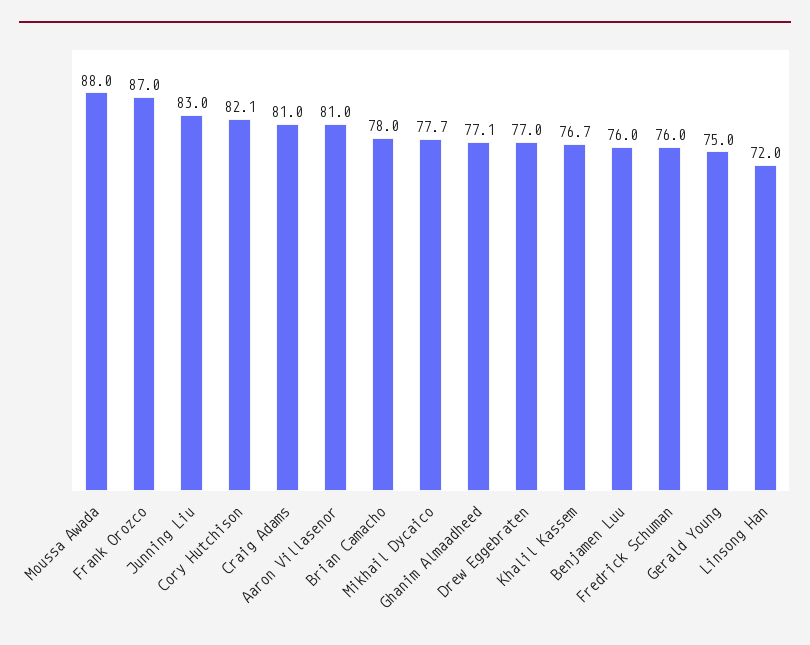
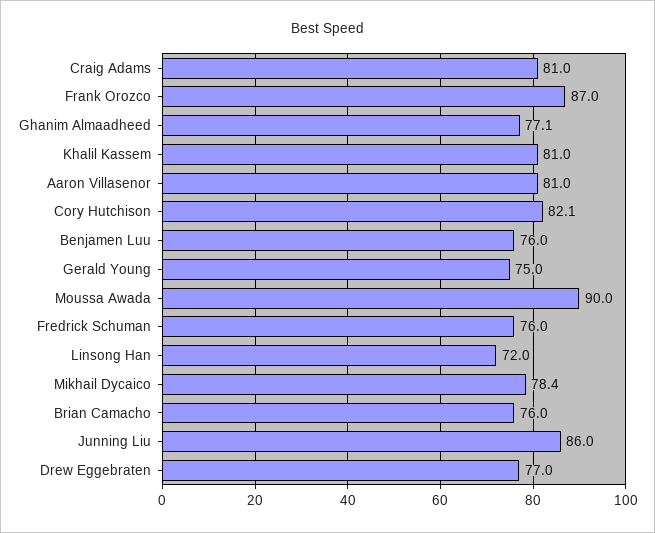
  {
-   "Moussa Awada": 88,
+   "Moussa Awada": 90,
    "Frank Orozco": 87,
-   "Junning Liu": 83,
+   "Junning Liu": 86,
    "Cory Hutchison": 82.1,
    "Craig Adams": 81,
    "Aaron Villasenor": 81,
-   "Brian Camacho": 78,
+   "Brian Camacho": 76,
-   "Mikhail Dycaico": 77.7,
+   "Mikhail Dycaico": 78.4,
    "Ghanim Almaadheed": 77.1,
    "Drew Eggebraten": 77,
-   "Khalil Kassem": 76.7,
+   "Khalil Kassem": 81,
    "Benjamen Luu": 76,
    "Fredrick Schuman": 76,
    "Gerald Young": 75,
    "Linsong Han": 72
  }

